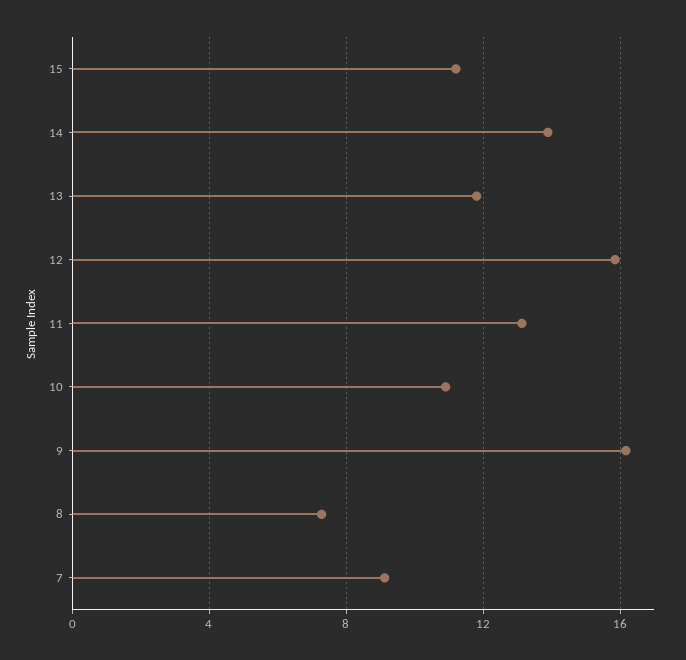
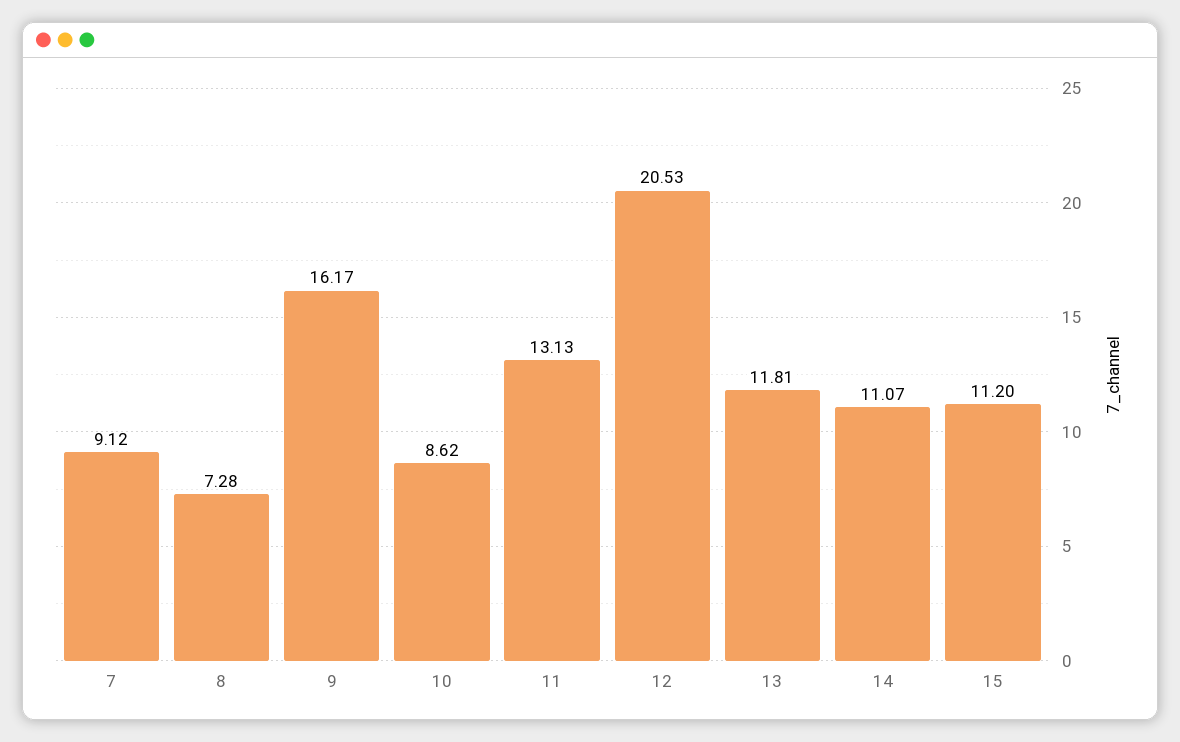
  {
    "15": 11.2,
-   "14": 14,
+   "14": 11.07,
    "13": 11.81,
-   "12": 16,
+   "12": 20.53,
    "11": 13.13,
-   "10": 11,
+   "10": 8.62,
    "9": 16.17,
    "8": 7.28,
    "7": 9.12
  }

